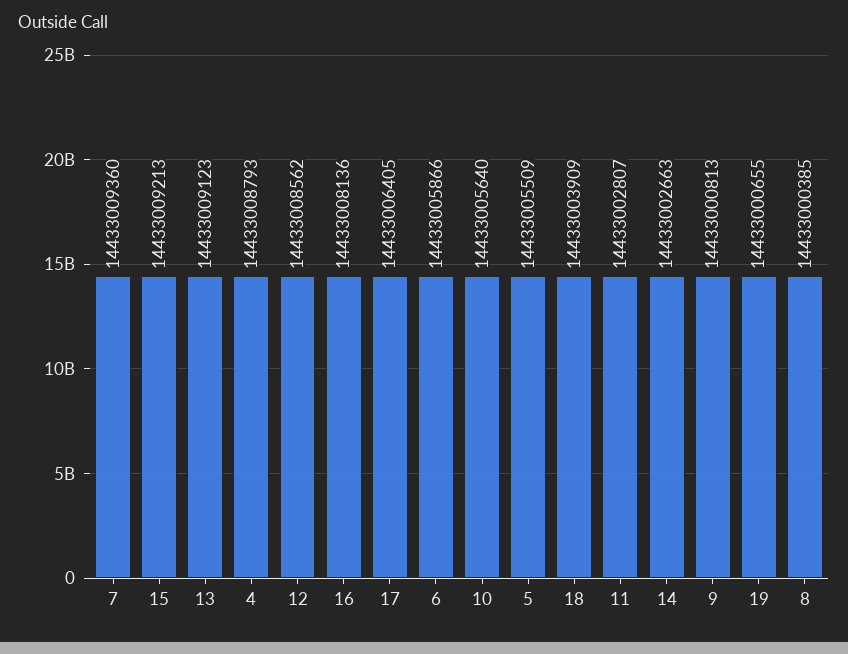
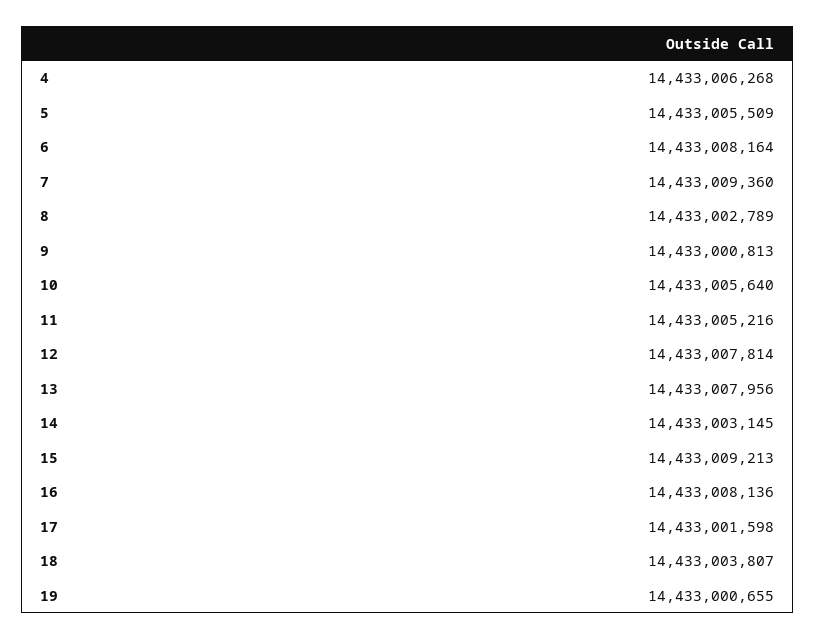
  {
    "7": 14433009360,
    "15": 14433009213,
-   "13": 14433009123,
+   "13": 14433007956,
-   "4": 14433008793,
+   "4": 14433006268,
-   "12": 14433008562,
+   "12": 14433007814,
    "16": 14433008136,
-   "17": 14433006405,
+   "17": 14433001598,
-   "6": 14433005866,
+   "6": 14433008164,
    "10": 14433005640,
    "5": 14433005509,
-   "18": 14433003909,
+   "18": 14433003807,
-   "11": 14433002807,
+   "11": 14433005216,
-   "14": 14433002663,
+   "14": 14433003145,
    "9": 14433000813,
    "19": 14433000655,
-   "8": 14433000385
+   "8": 14433002789
  }

